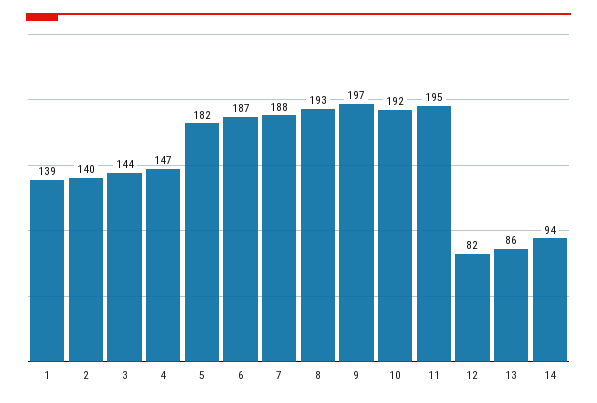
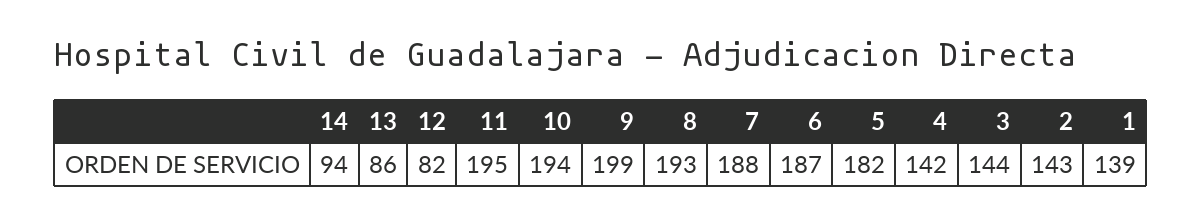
  {
    "1": 139,
-   "2": 140,
+   "2": 143,
    "3": 144,
-   "4": 147,
+   "4": 142,
    "5": 182,
    "6": 187,
    "7": 188,
    "8": 193,
-   "9": 197,
+   "9": 199,
-   "10": 192,
+   "10": 194,
    "11": 195,
    "12": 82,
    "13": 86,
    "14": 94
  }

